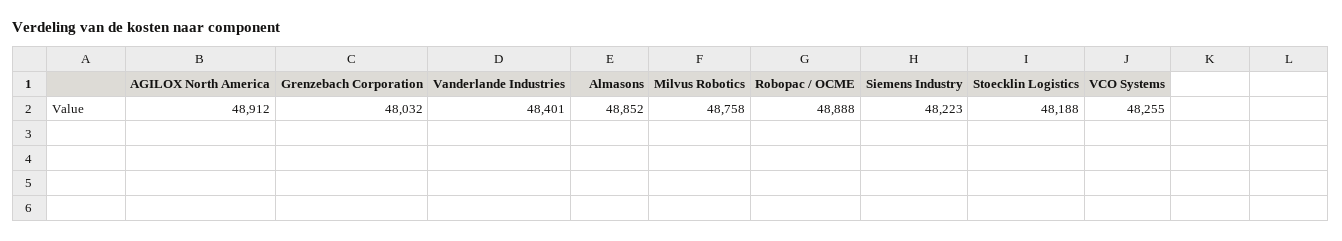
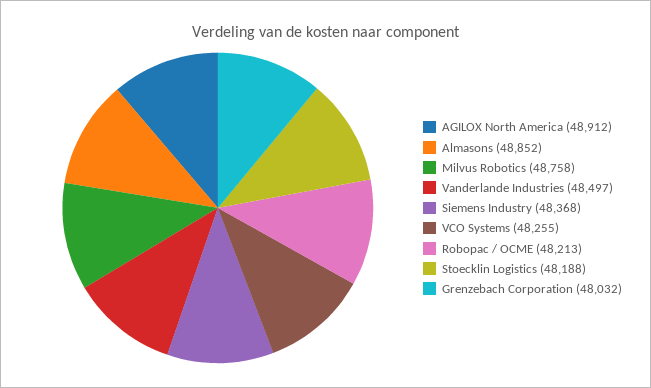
  {
    "AGILOX North America": 48912,
    "Grenzebach Corporation": 48032,
-   "Vanderlande Industries": 48401,
+   "Vanderlande Industries": 48497,
    "Almasons": 48852,
    "Milvus Robotics": 48758,
-   "Robopac / OCME": 48888,
+   "Robopac / OCME": 48213,
-   "Siemens Industry": 48223,
+   "Siemens Industry": 48368,
    "Stoecklin Logistics": 48188,
    "VCO Systems": 48255
  }

